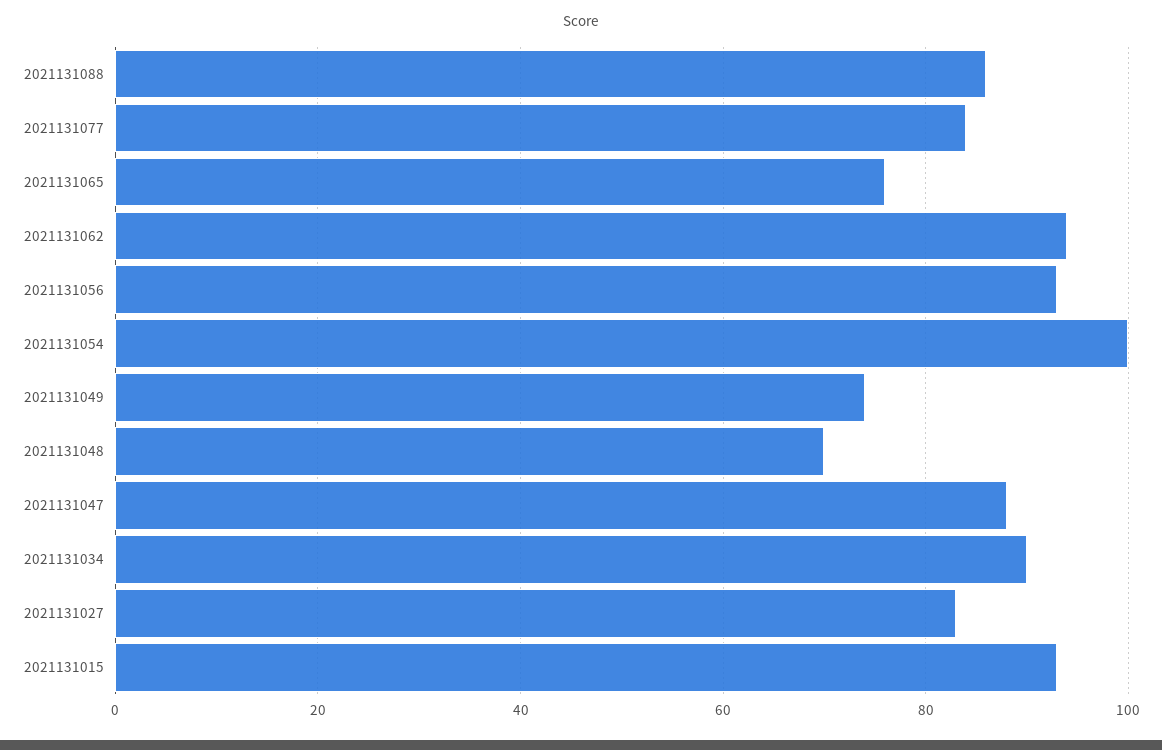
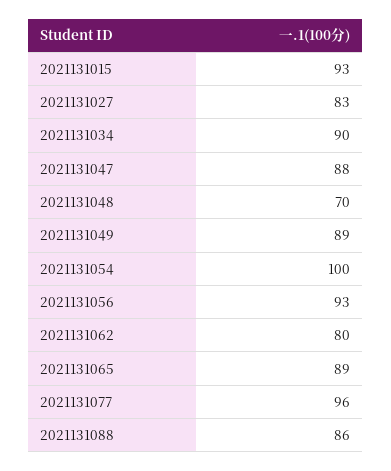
  {
    "2021131088": 86,
-   "2021131077": 85,
+   "2021131077": 96,
-   "2021131065": 75,
+   "2021131065": 89,
-   "2021131062": 95,
+   "2021131062": 80,
    "2021131056": 93,
    "2021131054": 100,
-   "2021131049": 75,
+   "2021131049": 89,
    "2021131048": 70,
    "2021131047": 88,
    "2021131034": 90,
    "2021131027": 83,
    "2021131015": 93
  }

